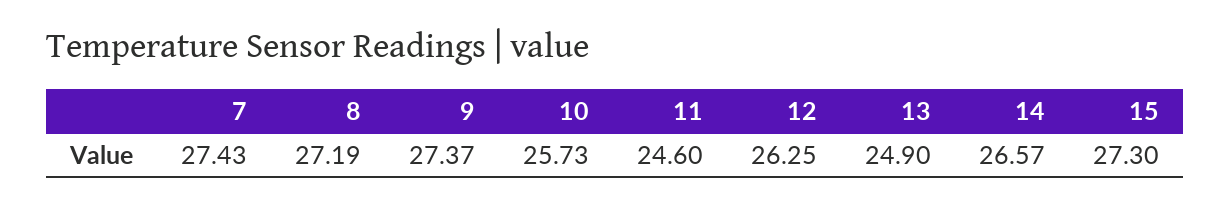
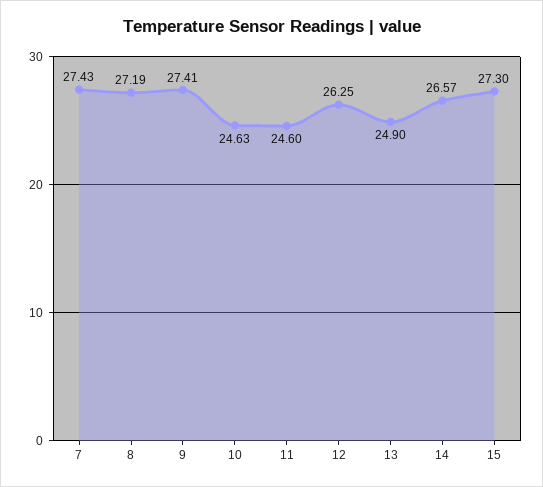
  {
    "7": 27.43,
    "8": 27.19,
-   "9": 27.37,
+   "9": 27.41,
-   "10": 25.73,
+   "10": 24.63,
    "11": 24.6,
    "12": 26.25,
    "13": 24.9,
    "14": 26.57,
    "15": 27.3
  }

